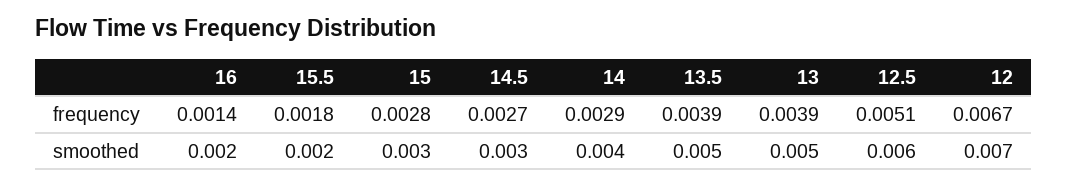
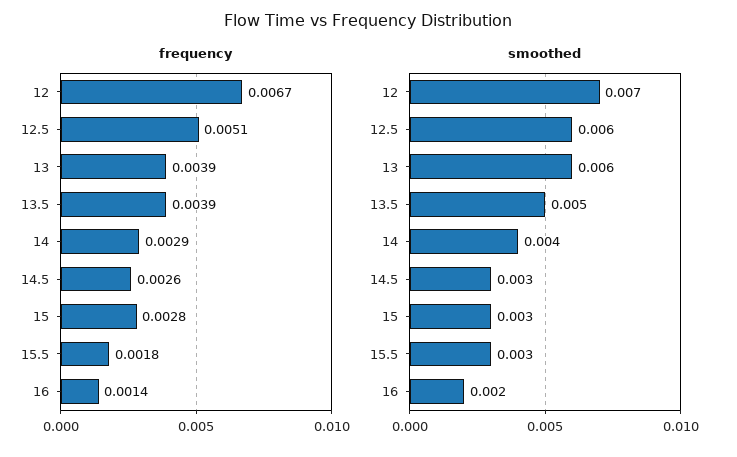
  {
    "frequency": {
      "16": 0.0014,
      "15.5": 0.0018,
      "15": 0.0028,
-     "14.5": 0.0027,
+     "14.5": 0.0026,
      "14": 0.0029,
      "13.5": 0.0039,
      "13": 0.0039,
      "12.5": 0.0051,
      "12": 0.0067
    },
    "smoothed": {
      "16": 0.002,
-     "15.5": 0.002,
+     "15.5": 0.003,
      "15": 0.003,
      "14.5": 0.003,
      "14": 0.004,
      "13.5": 0.005,
-     "13": 0.005,
+     "13": 0.006,
      "12.5": 0.006,
      "12": 0.007
    }
  }

